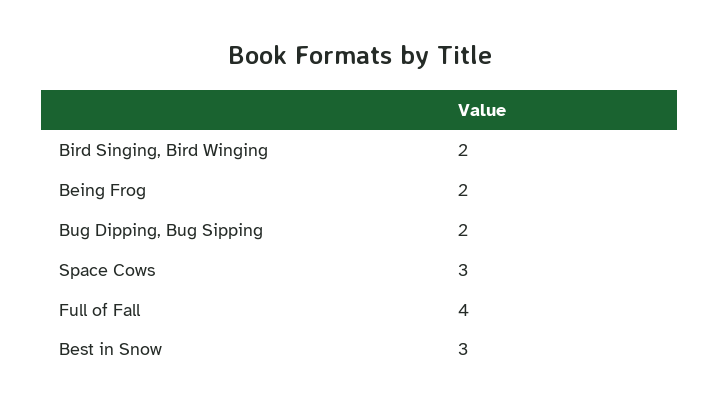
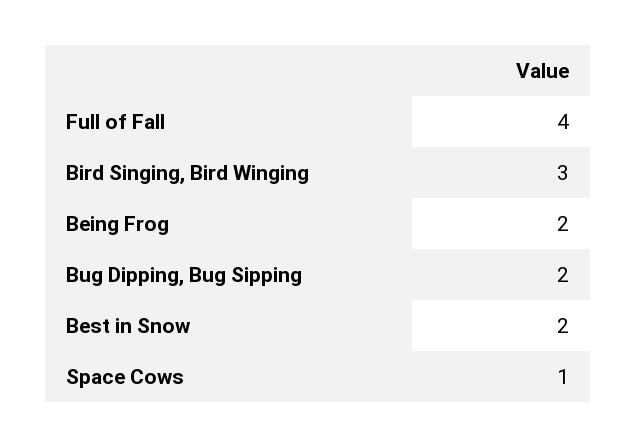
  {
-   "Bird Singing, Bird Winging": 2,
+   "Bird Singing, Bird Winging": 3,
    "Being Frog": 2,
    "Bug Dipping, Bug Sipping": 2,
-   "Space Cows": 3,
+   "Space Cows": 1,
    "Full of Fall": 4,
-   "Best in Snow": 3
+   "Best in Snow": 2
  }

